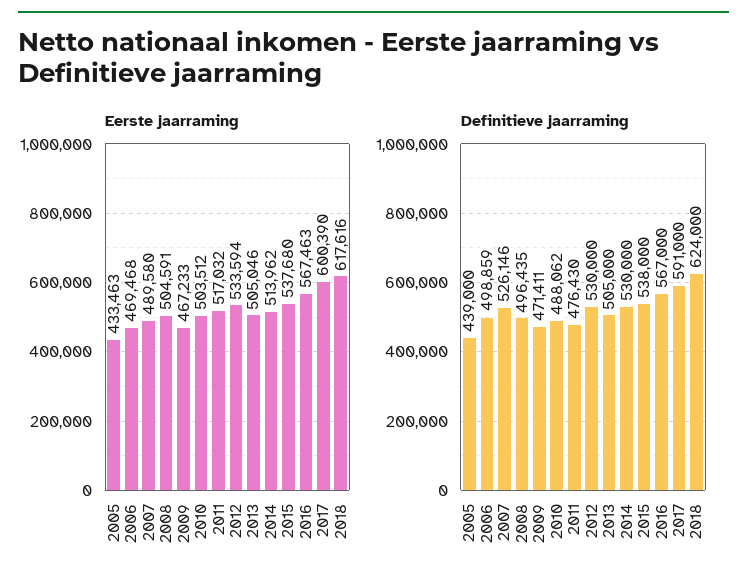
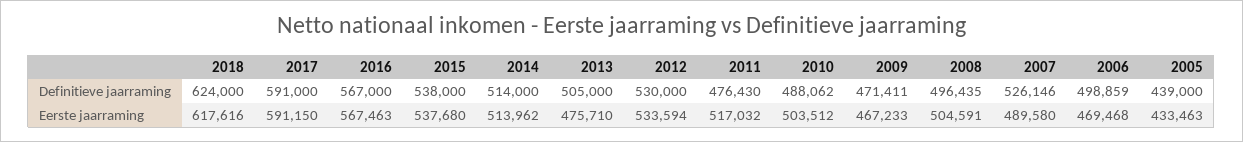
  {
    "Eerste jaarraming": {
      "2005": 433463,
      "2006": 469468,
      "2007": 489580,
      "2008": 504591,
      "2009": 467233,
      "2010": 503512,
      "2011": 517032,
      "2012": 533594,
-     "2013": 505046,
+     "2013": 475710,
      "2014": 513962,
      "2015": 537680,
      "2016": 567463,
-     "2017": 600390,
+     "2017": 591150,
      "2018": 617616
    },
    "Definitieve jaarraming": {
      "2005": 439000,
      "2006": 498859,
      "2007": 526146,
      "2008": 496435,
      "2009": 471411,
      "2010": 488062,
      "2011": 476430,
      "2012": 530000,
      "2013": 505000,
-     "2014": 530000,
+     "2014": 514000,
      "2015": 538000,
      "2016": 567000,
      "2017": 591000,
      "2018": 624000
    }
  }

